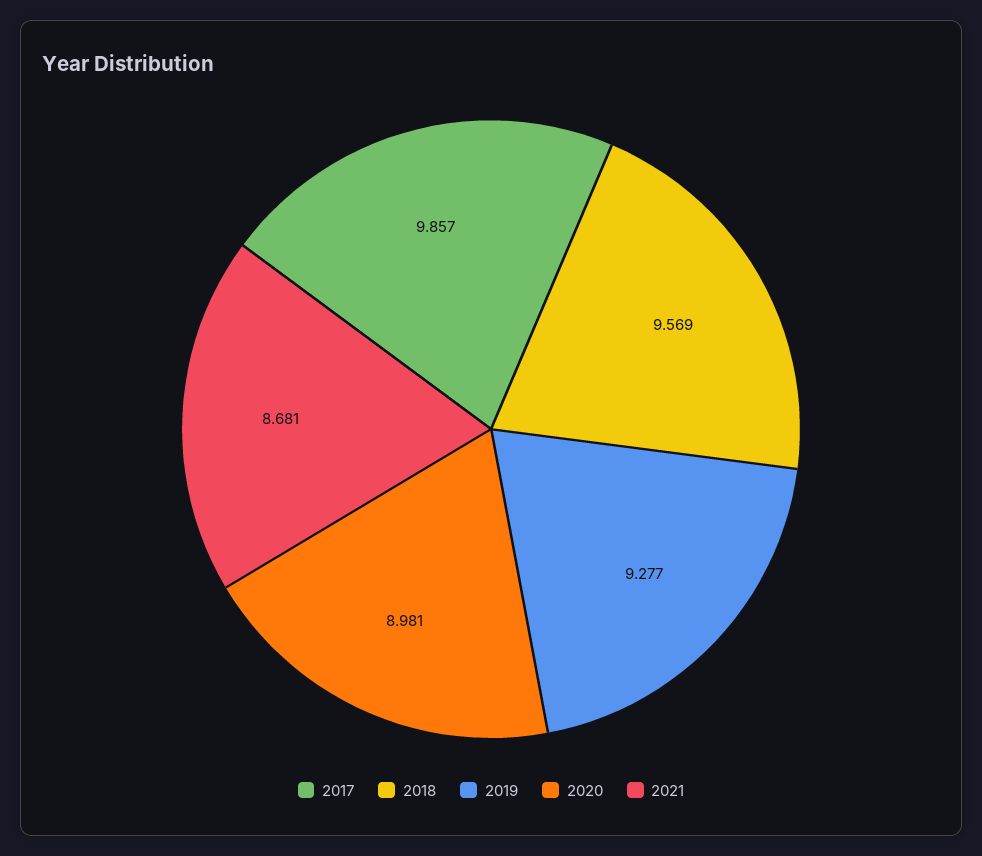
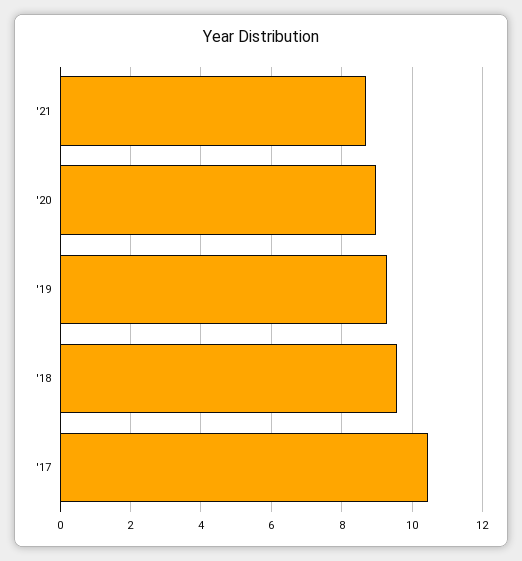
  {
-   "2017": 9.857,
+   "2017": 10.4,
    "2018": 9.569,
    "2019": 9.277,
    "2020": 8.981,
    "2021": 8.681
  }

